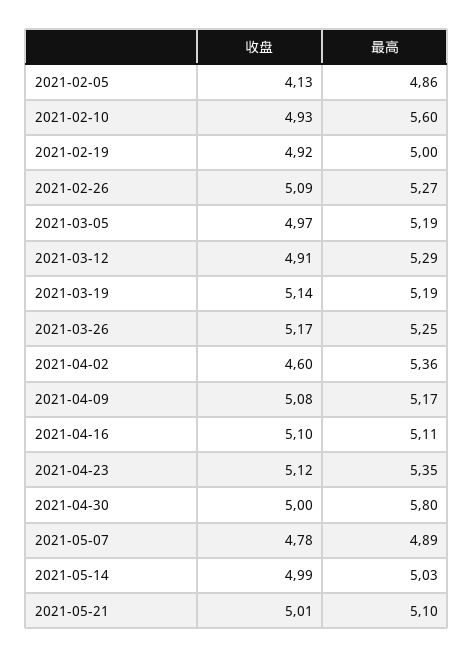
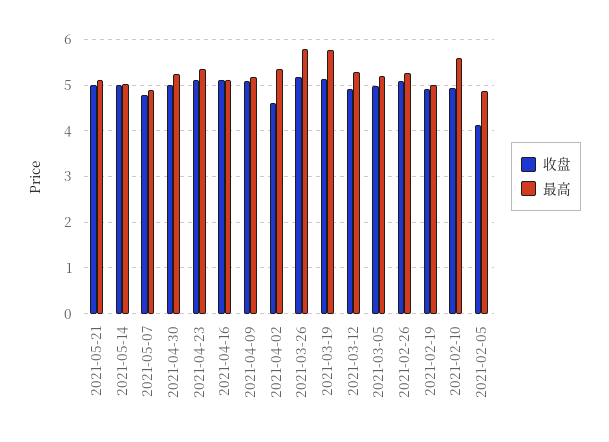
  {
    "收盘": {
      "2021-02-05": 4.13,
      "2021-02-10": 4.93,
      "2021-02-19": 4.92,
      "2021-02-26": 5.09,
      "2021-03-05": 4.97,
      "2021-03-12": 4.91,
      "2021-03-19": 5.14,
      "2021-03-26": 5.17,
      "2021-04-02": 4.6,
      "2021-04-09": 5.08,
      "2021-04-16": 5.1,
      "2021-04-23": 5.12,
      "2021-04-30": 5,
      "2021-05-07": 4.78,
      "2021-05-14": 4.99,
      "2021-05-21": 5.01
    },
    "最高": {
      "2021-02-05": 4.86,
      "2021-02-10": 5.6,
      "2021-02-19": 5,
      "2021-02-26": 5.27,
      "2021-03-05": 5.19,
      "2021-03-12": 5.29,
-     "2021-03-19": 5.19,
+     "2021-03-19": 5.8,
-     "2021-03-26": 5.25,
+     "2021-03-26": 5.8,
      "2021-04-02": 5.36,
      "2021-04-09": 5.17,
      "2021-04-16": 5.11,
      "2021-04-23": 5.35,
-     "2021-04-30": 5.8,
+     "2021-04-30": 5.2,
      "2021-05-07": 4.89,
      "2021-05-14": 5.03,
      "2021-05-21": 5.1
    }
  }

